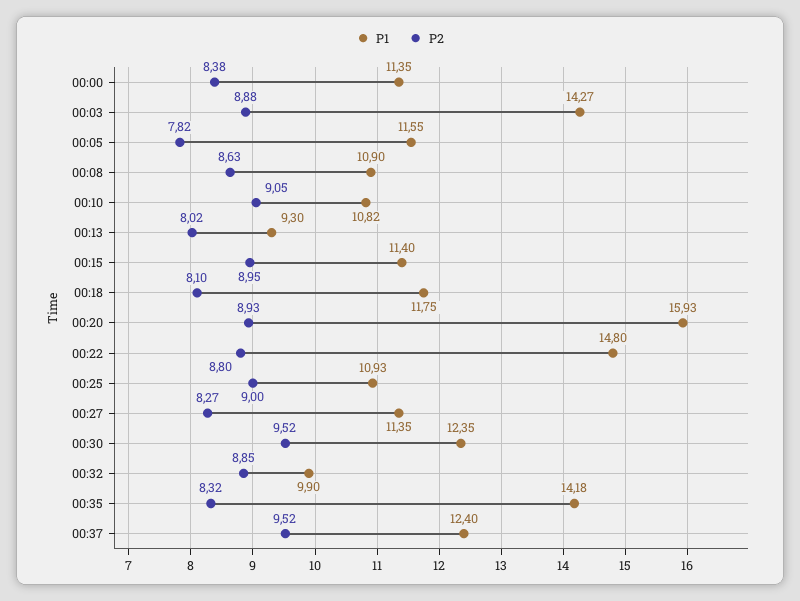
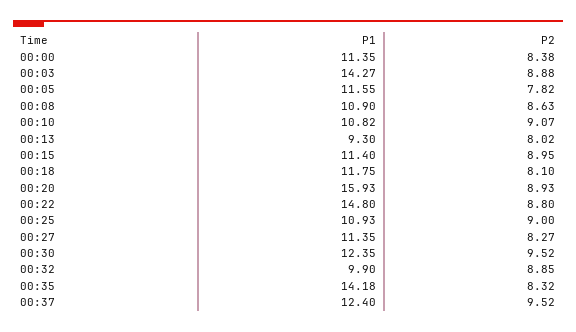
  {
    "P1": {
      "00:00": 11.35,
      "00:03": 14.27,
      "00:05": 11.55,
      "00:08": 10.9,
      "00:10": 10.82,
      "00:13": 9.3,
      "00:15": 11.4,
      "00:18": 11.75,
      "00:20": 15.93,
      "00:22": 14.8,
      "00:25": 10.93,
      "00:27": 11.35,
      "00:30": 12.35,
      "00:32": 9.9,
      "00:35": 14.18,
      "00:37": 12.4
    },
    "P2": {
      "00:00": 8.38,
      "00:03": 8.88,
      "00:05": 7.82,
      "00:08": 8.63,
-     "00:10": 9.05,
+     "00:10": 9.07,
      "00:13": 8.02,
      "00:15": 8.95,
      "00:18": 8.1,
      "00:20": 8.93,
      "00:22": 8.8,
      "00:25": 9,
      "00:27": 8.27,
      "00:30": 9.52,
      "00:32": 8.85,
      "00:35": 8.32,
      "00:37": 9.52
    }
  }

